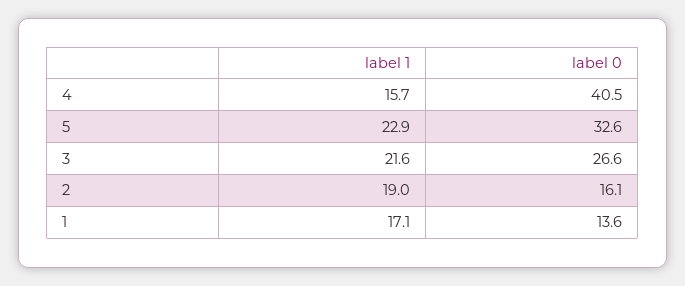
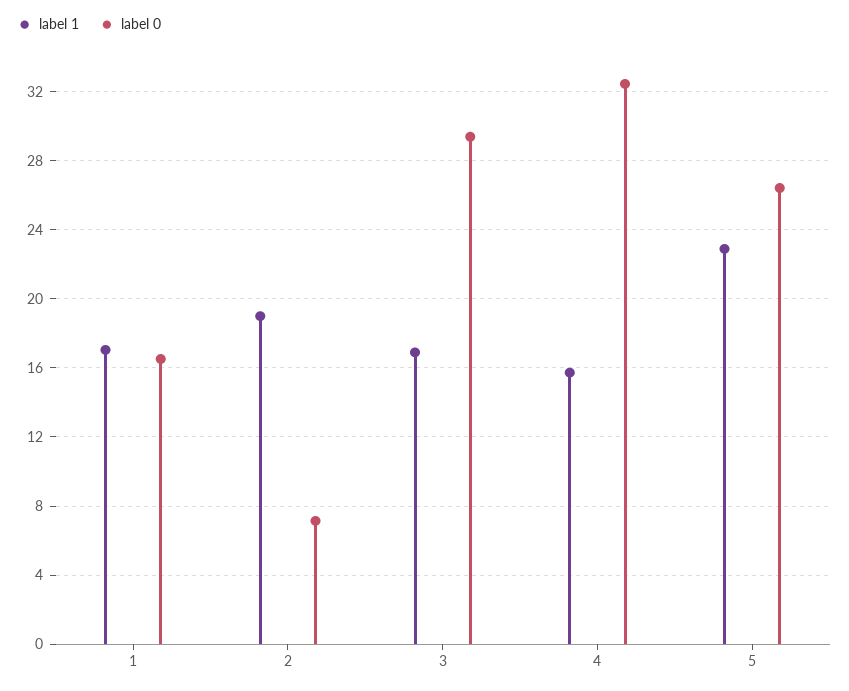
  {
    "label 1": {
      "4": 15.7,
      "5": 22.9,
-     "3": 21.6,
+     "3": 17,
      "2": 19,
      "1": 17.1
    },
    "label 0": {
-     "4": 40.5,
+     "4": 32.5,
-     "5": 32.6,
+     "5": 26.5,
-     "3": 26.6,
+     "3": 29.5,
-     "2": 16.1,
+     "2": 7,
-     "1": 13.6
+     "1": 16.5
    }
  }

